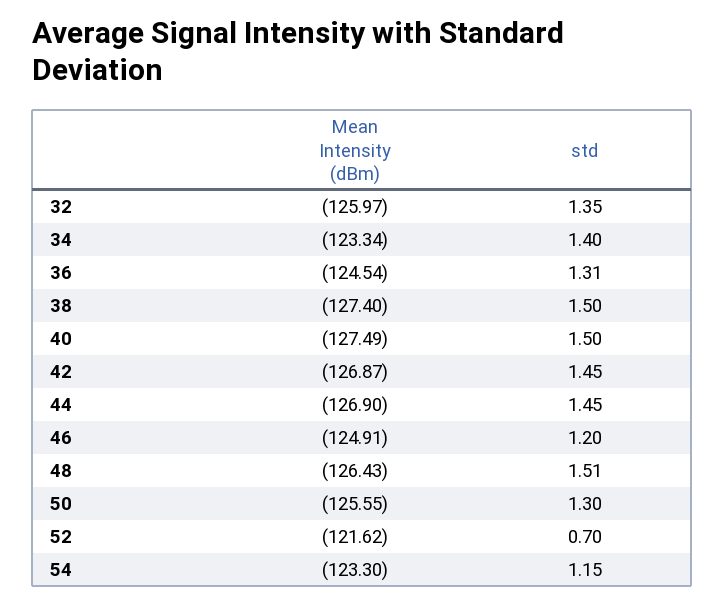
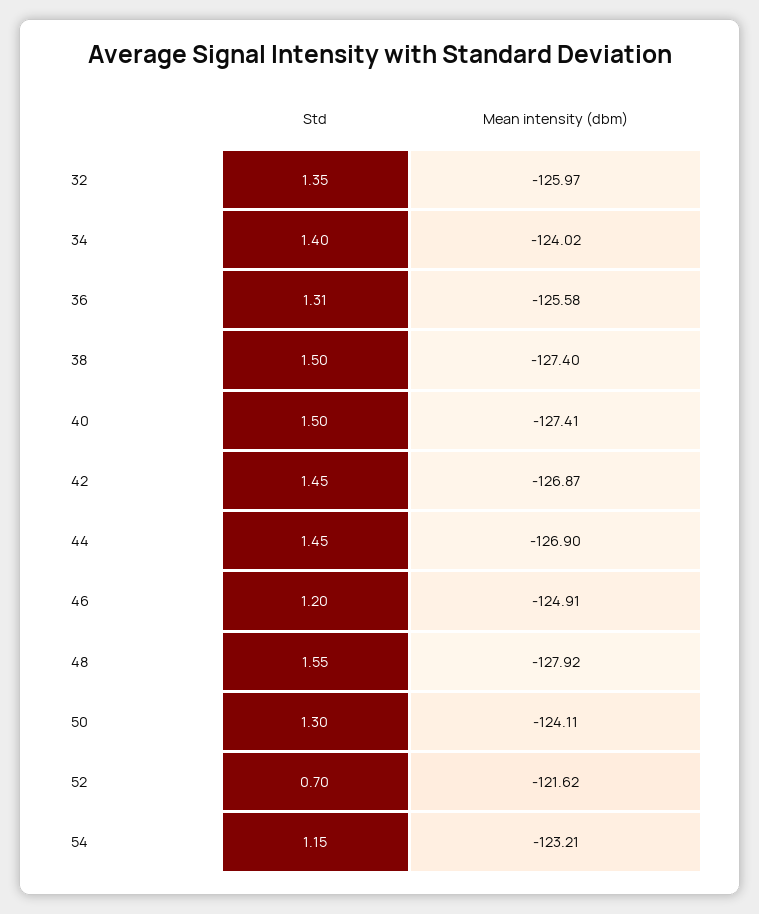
  {
    "Mean Intensity (dBm)": {
      "32": -125.97,
-     "34": -123.34,
+     "34": -124.02,
-     "36": -124.54,
+     "36": -125.58,
      "38": -127.4,
-     "40": -127.49,
+     "40": -127.41,
      "42": -126.87,
      "44": -126.9,
      "46": -124.91,
-     "48": -126.43,
+     "48": -127.92,
-     "50": -125.55,
+     "50": -124.11,
      "52": -121.62,
-     "54": -123.3
+     "54": -123.21
    },
    "std": {
      "32": 1.35,
      "34": 1.4,
      "36": 1.31,
      "38": 1.5,
      "40": 1.5,
      "42": 1.45,
      "44": 1.45,
      "46": 1.2,
-     "48": 1.51,
+     "48": 1.55,
      "50": 1.3,
      "52": 0.7,
      "54": 1.15
    }
  }

